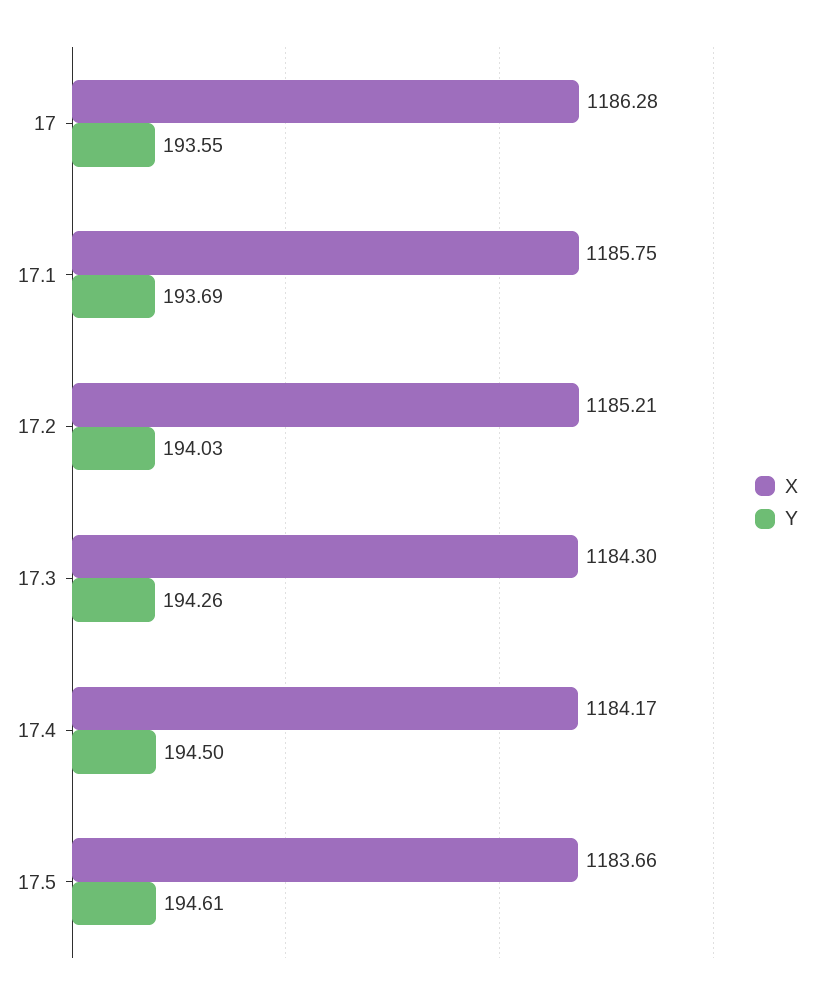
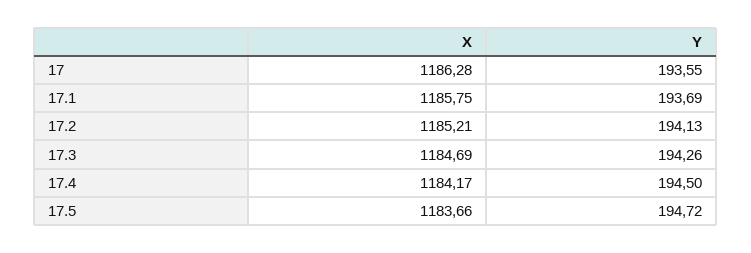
  {
    "X": {
      "17": 1186.28,
      "17.1": 1185.75,
      "17.2": 1185.21,
-     "17.3": 1184.3,
+     "17.3": 1184.69,
      "17.4": 1184.17,
      "17.5": 1183.66
    },
    "Y": {
      "17": 193.55,
      "17.1": 193.69,
-     "17.2": 194.03,
+     "17.2": 194.13,
      "17.3": 194.26,
      "17.4": 194.5,
-     "17.5": 194.61
+     "17.5": 194.72
    }
  }

